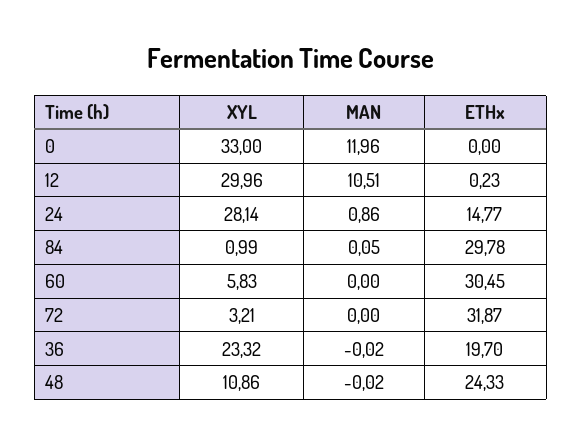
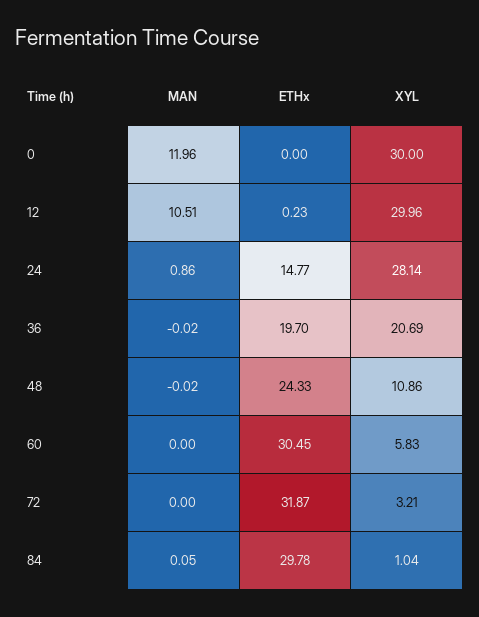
  {
    "XYL": {
-     "0": 33,
+     "0": 30,
      "12": 29.96,
      "24": 28.14,
-     "84": 0.99,
+     "84": 1.04,
      "60": 5.83,
      "72": 3.21,
-     "36": 23.32,
+     "36": 20.69,
      "48": 10.86
    },
    "MAN": {
      "0": 11.96,
      "12": 10.51,
      "24": 0.86,
      "84": 0.05,
      "60": 0,
      "72": 0,
      "36": -0.02,
      "48": -0.02
    },
    "ETHx": {
      "0": 0,
      "12": 0.23,
      "24": 14.77,
      "84": 29.78,
      "60": 30.45,
      "72": 31.87,
      "36": 19.7,
      "48": 24.33
    }
  }

